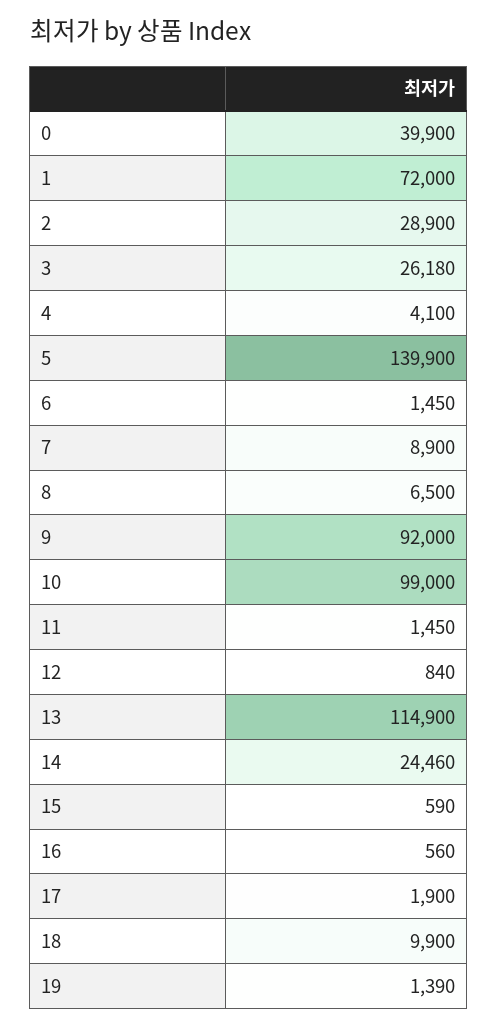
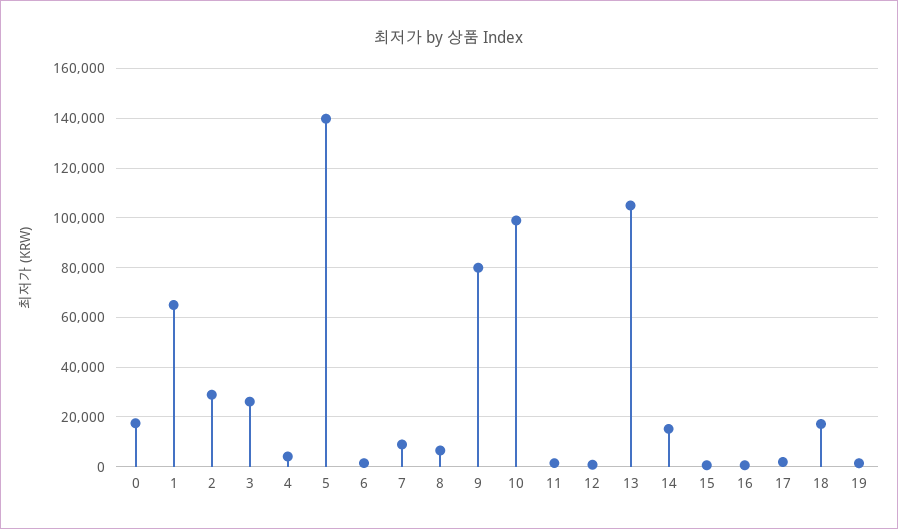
  {
-   "0": 39900,
+   "0": 17500,
-   "1": 72000,
+   "1": 65000,
    "2": 28900,
    "3": 26180,
    "4": 4100,
    "5": 139900,
    "6": 1450,
    "7": 8900,
    "8": 6500,
-   "9": 92000,
+   "9": 80000,
    "10": 99000,
    "11": 1450,
    "12": 840,
-   "13": 114900,
+   "13": 105000,
-   "14": 24460,
+   "14": 15000,
    "15": 590,
    "16": 560,
    "17": 1900,
-   "18": 9900,
+   "18": 17500,
    "19": 1390
  }

